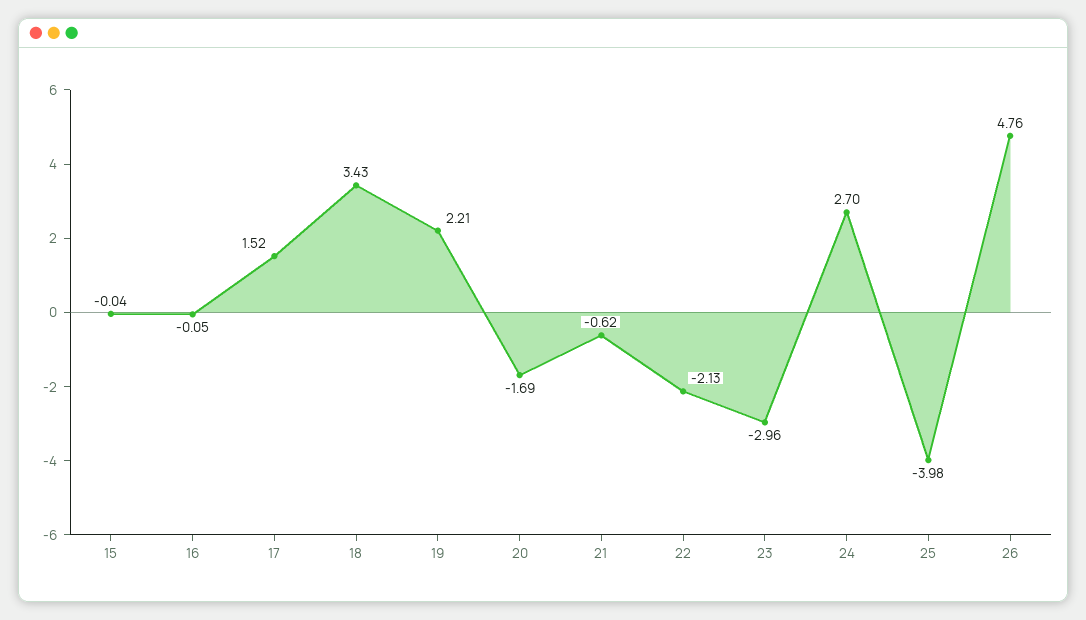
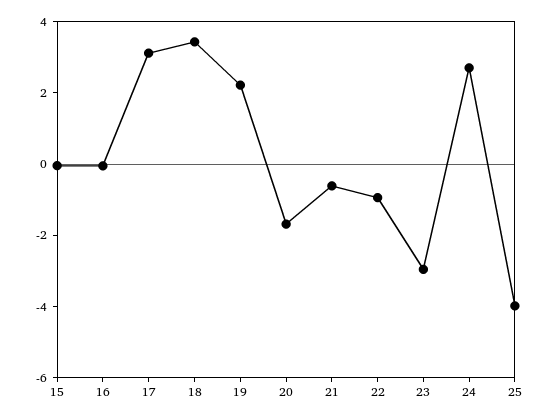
  {
    "15": -0.04,
    "16": -0.05,
-   "17": 1.52,
+   "17": 3,
    "18": 3.43,
    "19": 2.21,
    "20": -1.69,
    "21": -0.62,
-   "22": -2.13,
+   "22": -1,
    "23": -2.96,
    "24": 2.7,
-   "25": -3.98,
+   "25": -3.98
-   "26": 4.76
  }

